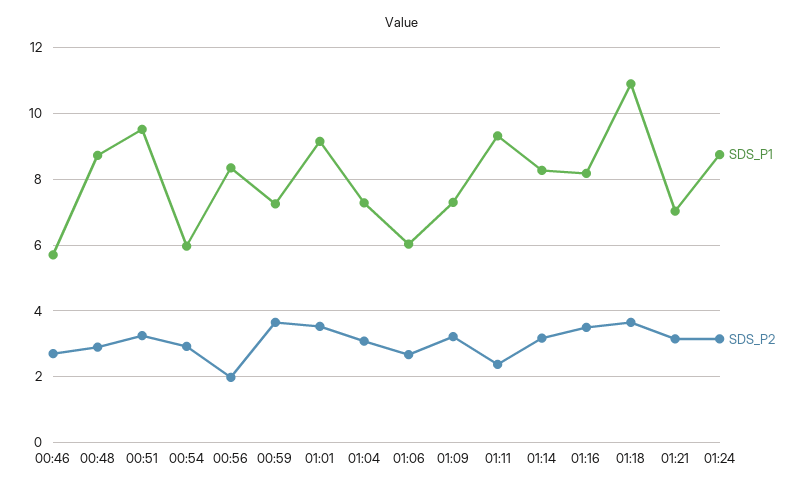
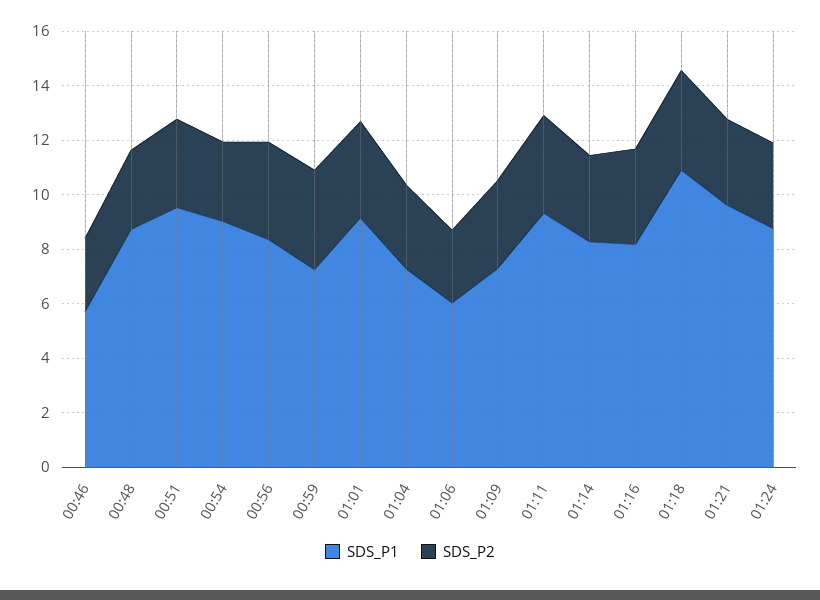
  {
    "SDS_P1": {
      "00:46": 5.8,
      "00:48": 8.8,
      "00:51": 9.6,
-     "00:54": 6,
+     "00:54": 9,
      "00:56": 8.4,
      "00:59": 7.2,
      "01:01": 9.2,
      "01:04": 7.2,
      "01:06": 6,
      "01:09": 7.4,
      "01:11": 9.4,
      "01:14": 8.2,
      "01:16": 8.2,
      "01:18": 11,
-     "01:21": 7,
+     "01:21": 9.5,
      "01:24": 8.8
    },
    "SDS_P2": {
      "00:46": 2.8,
      "00:48": 3,
      "00:51": 3.2,
      "00:54": 3,
-     "00:56": 2,
+     "00:56": 3.5,
      "00:59": 3.6,
      "01:01": 3.6,
      "01:04": 3,
      "01:06": 2.6,
      "01:09": 3.2,
-     "01:11": 2.4,
+     "01:11": 3.5,
      "01:14": 3.2,
      "01:16": 3.6,
      "01:18": 3.6,
      "01:21": 3.2,
      "01:24": 3.2
    }
  }

